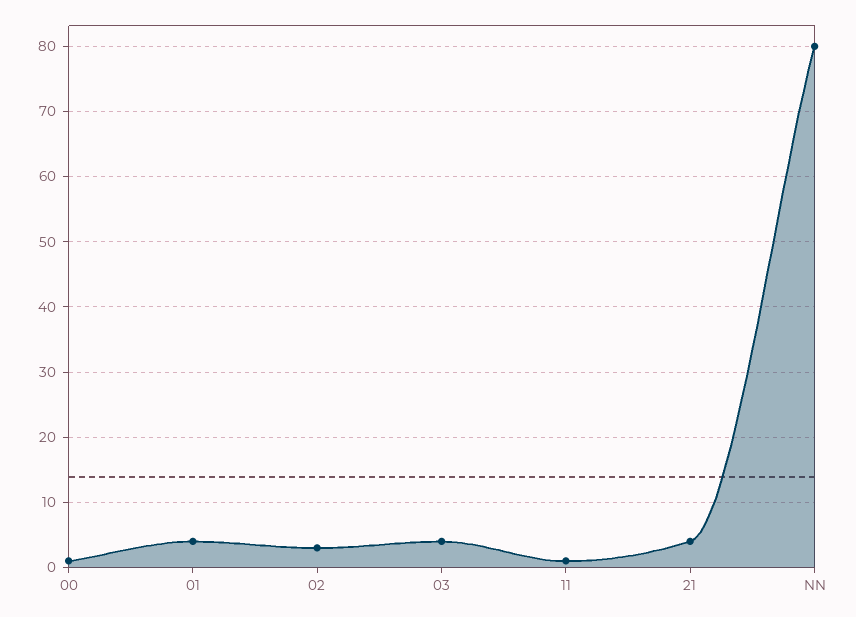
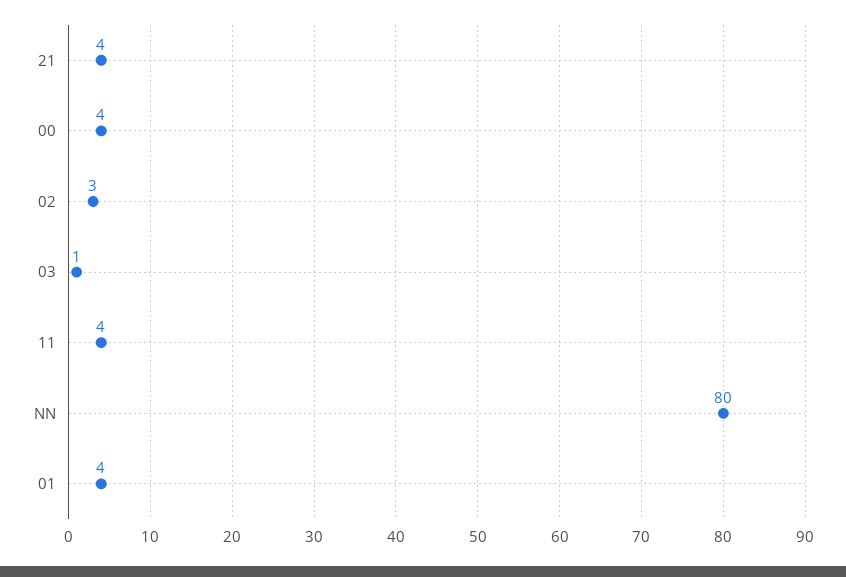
  {
-   "00": 1,
+   "00": 4,
    "01": 4,
    "02": 3,
-   "03": 4,
+   "03": 1,
-   "11": 1,
+   "11": 4,
    "21": 4,
    "NN": 80
  }

